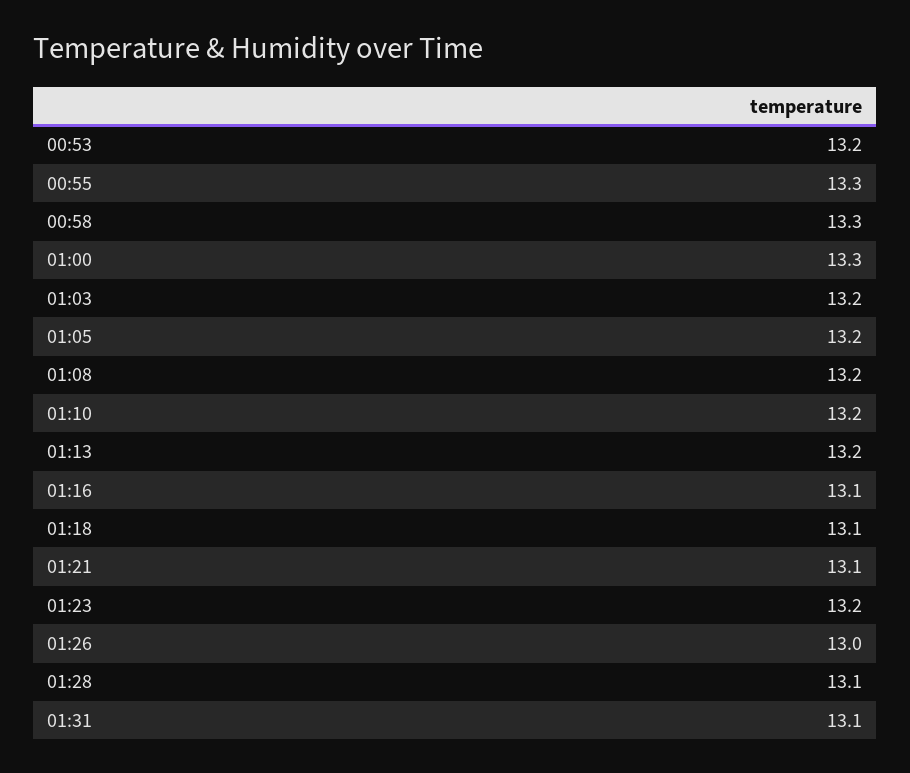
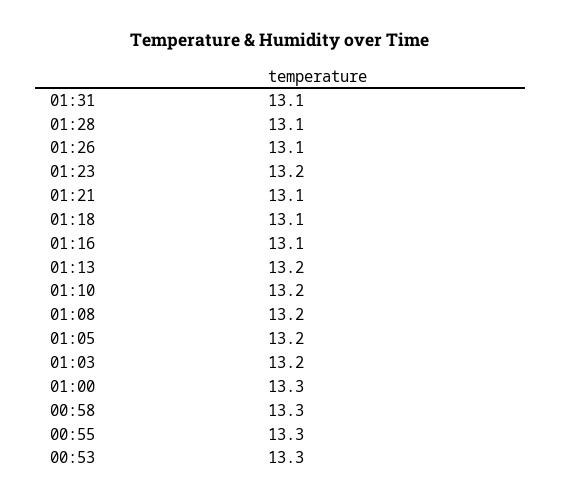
  {
-   "00:53": 13.2,
+   "00:53": 13.3,
    "00:55": 13.3,
    "00:58": 13.3,
    "01:00": 13.3,
    "01:03": 13.2,
    "01:05": 13.2,
    "01:08": 13.2,
    "01:10": 13.2,
    "01:13": 13.2,
    "01:16": 13.1,
    "01:18": 13.1,
    "01:21": 13.1,
    "01:23": 13.2,
-   "01:26": 13,
+   "01:26": 13.1,
    "01:28": 13.1,
    "01:31": 13.1
  }

